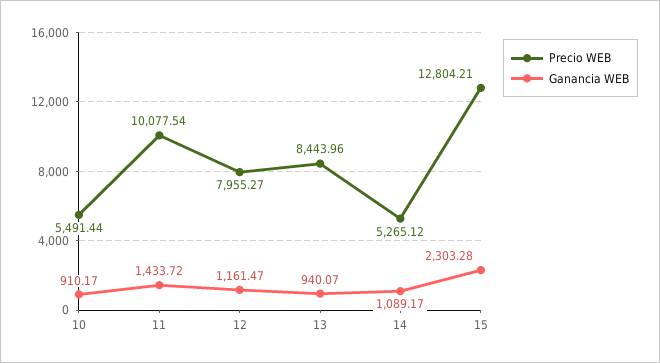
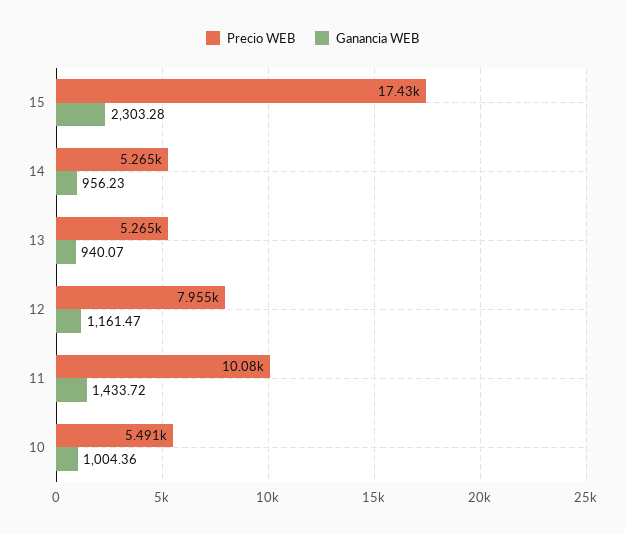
  {
    "Precio WEB": {
      "10": 5491.44,
      "11": 10077.54,
      "12": 7955.27,
-     "13": 8443.96,
+     "13": 5265,
      "14": 5265.12,
-     "15": 12804.21
+     "15": 17430
    },
    "Ganancia WEB": {
-     "10": 910.17,
+     "10": 1004.36,
      "11": 1433.72,
      "12": 1161.47,
      "13": 940.07,
-     "14": 1089.17,
+     "14": 956.23,
      "15": 2303.28
    }
  }

